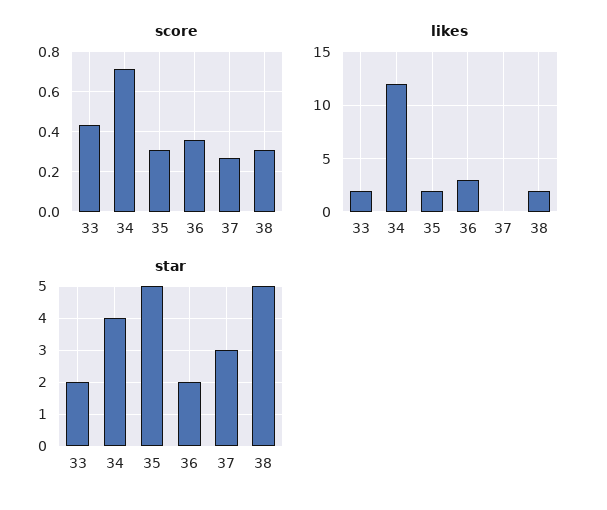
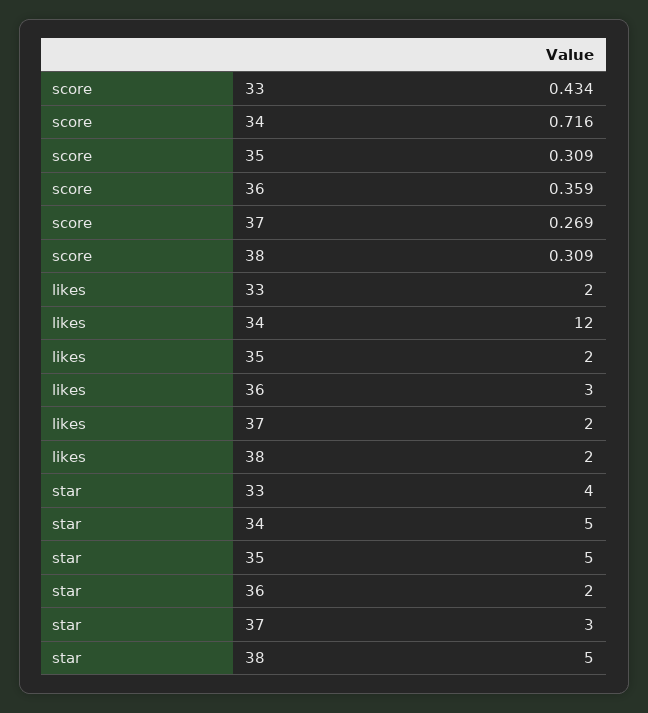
  {
    "score": {
      "33": 0.434,
      "34": 0.716,
      "35": 0.309,
      "36": 0.359,
      "37": 0.269,
      "38": 0.309
    },
    "likes": {
      "33": 2,
      "34": 12,
      "35": 2,
      "36": 3,
-     "37": 0,
+     "37": 2,
      "38": 2
    },
    "star": {
-     "33": 2,
+     "33": 4,
-     "34": 4,
+     "34": 5,
      "35": 5,
      "36": 2,
      "37": 3,
      "38": 5
    }
  }

